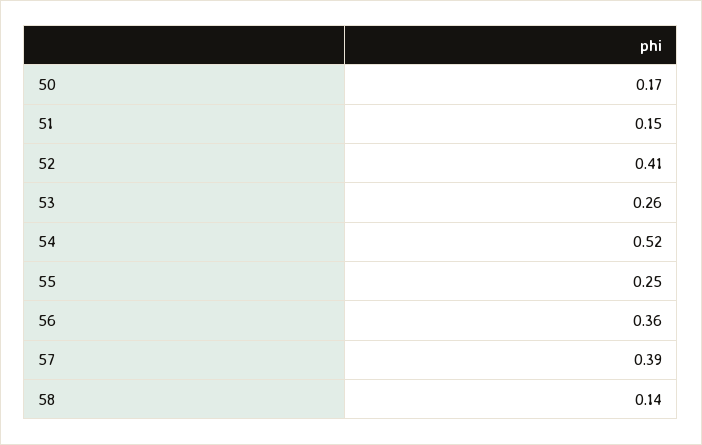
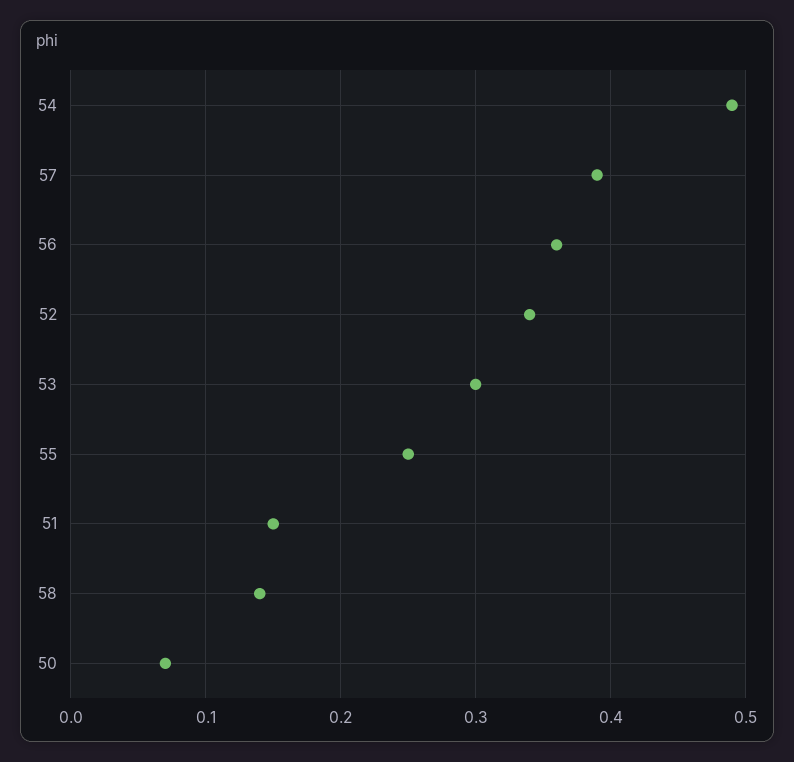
  {
-   "50": 0.17,
+   "50": 0.07,
    "51": 0.15,
-   "52": 0.41,
+   "52": 0.34,
-   "53": 0.26,
+   "53": 0.3,
-   "54": 0.52,
+   "54": 0.49,
    "55": 0.25,
    "56": 0.36,
    "57": 0.39,
    "58": 0.14
  }

